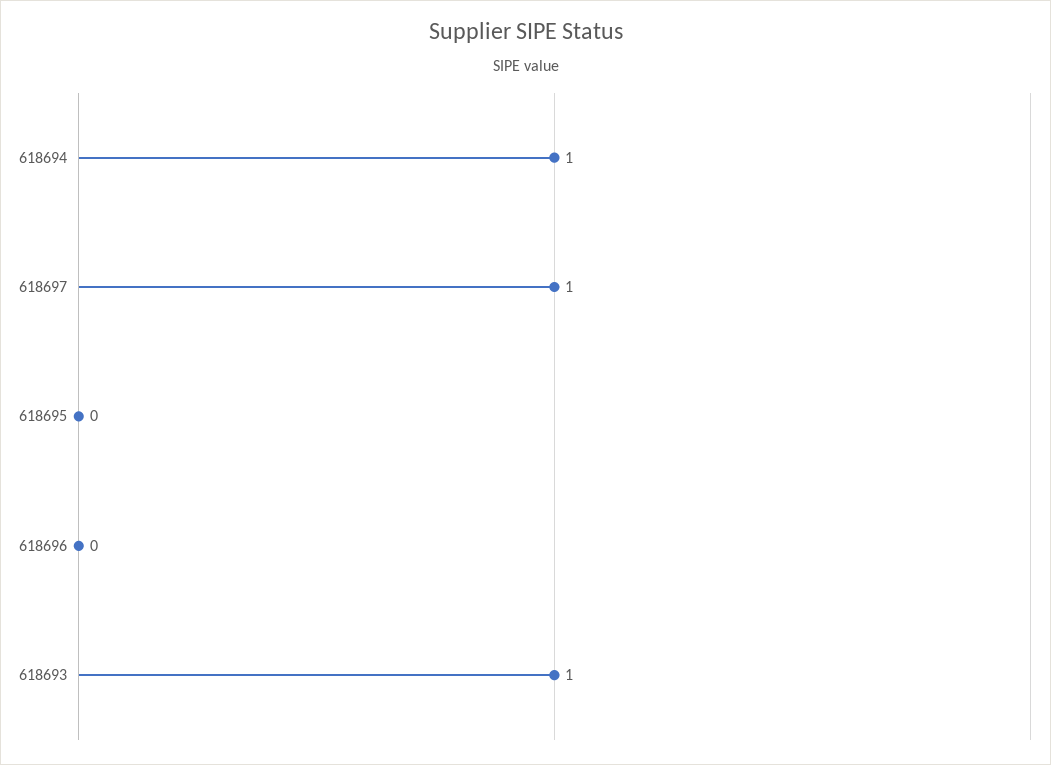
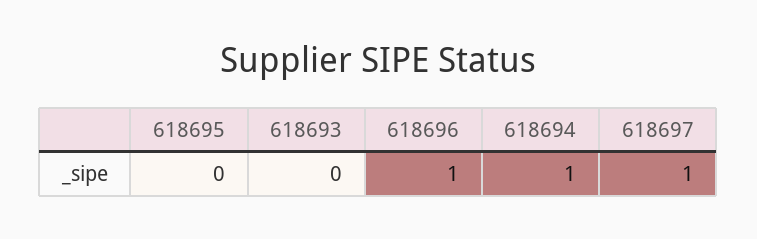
  {
    "618694": 1,
    "618697": 1,
    "618695": 0,
-   "618696": 0,
+   "618696": 1,
-   "618693": 1
+   "618693": 0
  }

